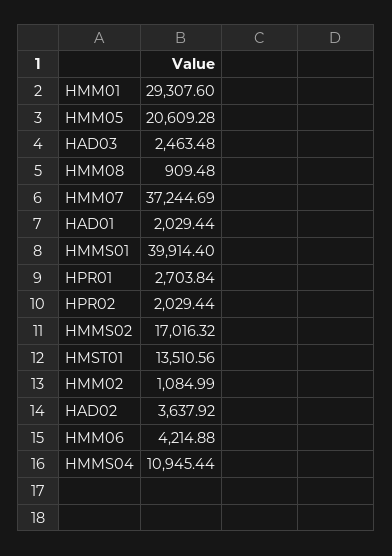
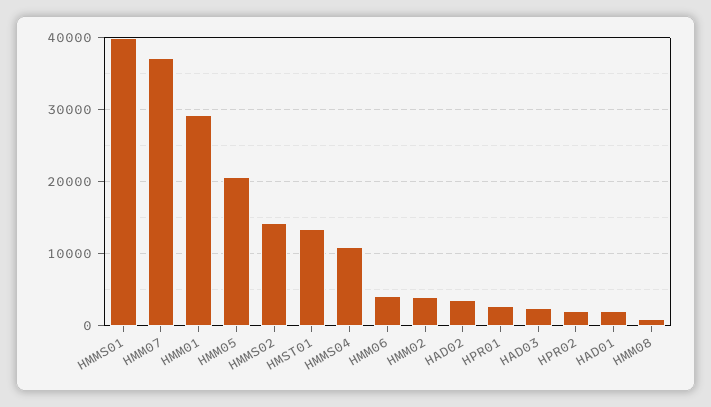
  {
    "HMM01": 29307.6,
    "HMM05": 20609.28,
    "HAD03": 2463.48,
    "HMM08": 909.48,
    "HMM07": 37244.69,
    "HAD01": 2029.44,
    "HMMS01": 39914.4,
    "HPR01": 2703.84,
    "HPR02": 2029.44,
-   "HMMS02": 17016.32,
+   "HMMS02": 14000,
    "HMST01": 13510.56,
-   "HMM02": 1084.99,
+   "HMM02": 4000,
    "HAD02": 3637.92,
    "HMM06": 4214.88,
    "HMMS04": 10945.44
  }

